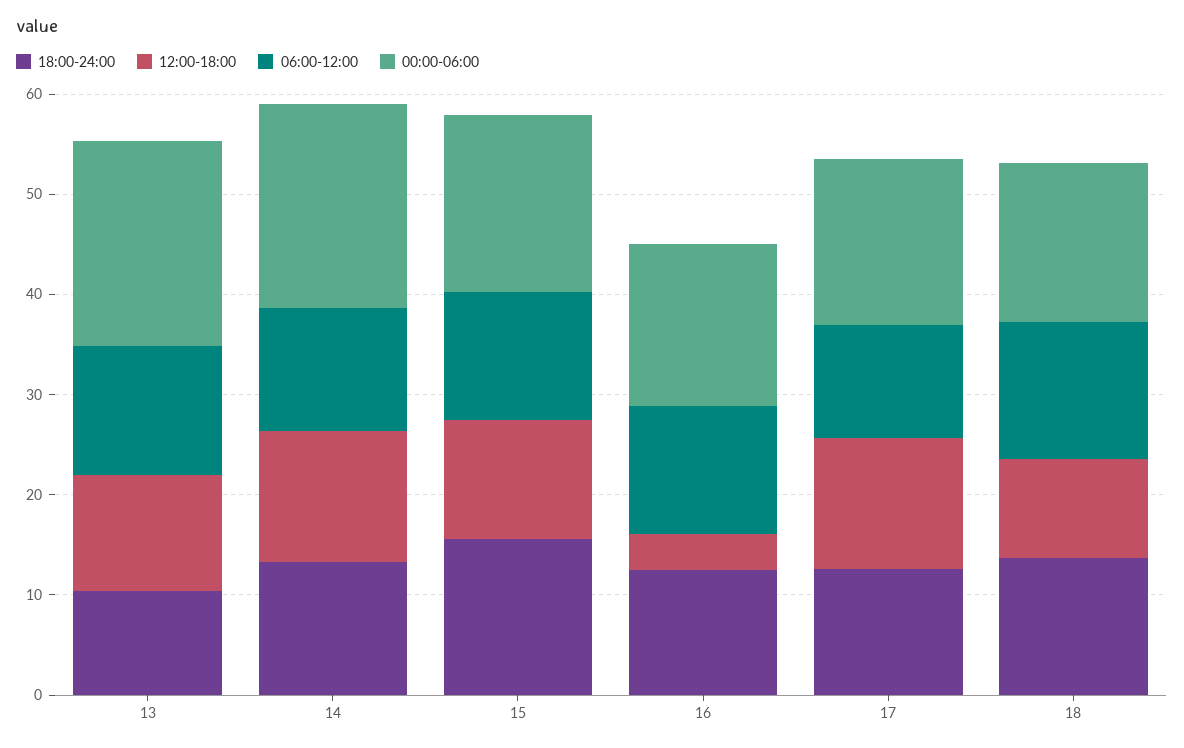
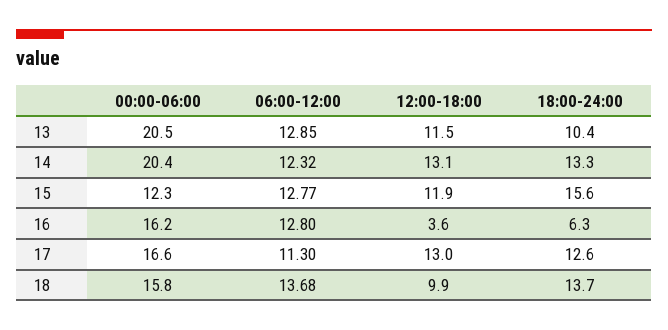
  {
    "18:00-24:00": {
      "13": 10.4,
      "14": 13.3,
      "15": 15.6,
-     "16": 12,
+     "16": 6.3,
      "17": 12.6,
      "18": 13.7
    },
    "12:00-18:00": {
      "13": 11.5,
      "14": 13.1,
      "15": 11.9,
      "16": 3.6,
      "17": 13,
      "18": 9.9
    },
    "06:00-12:00": {
      "13": 12.85,
      "14": 12.32,
      "15": 12.77,
      "16": 12.8,
      "17": 11.3,
      "18": 13.68
    },
    "00:00-06:00": {
      "13": 20.5,
      "14": 20.4,
-     "15": 18,
+     "15": 12.3,
      "16": 16.2,
      "17": 16.6,
      "18": 15.8
    }
  }

